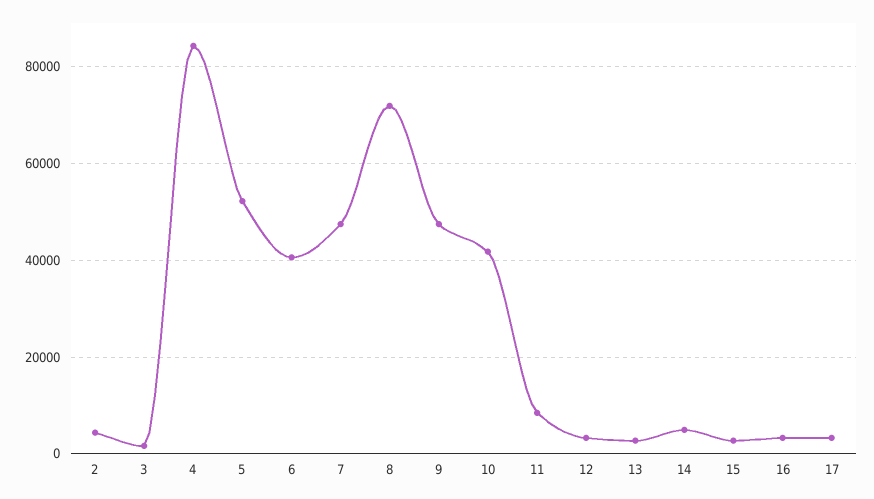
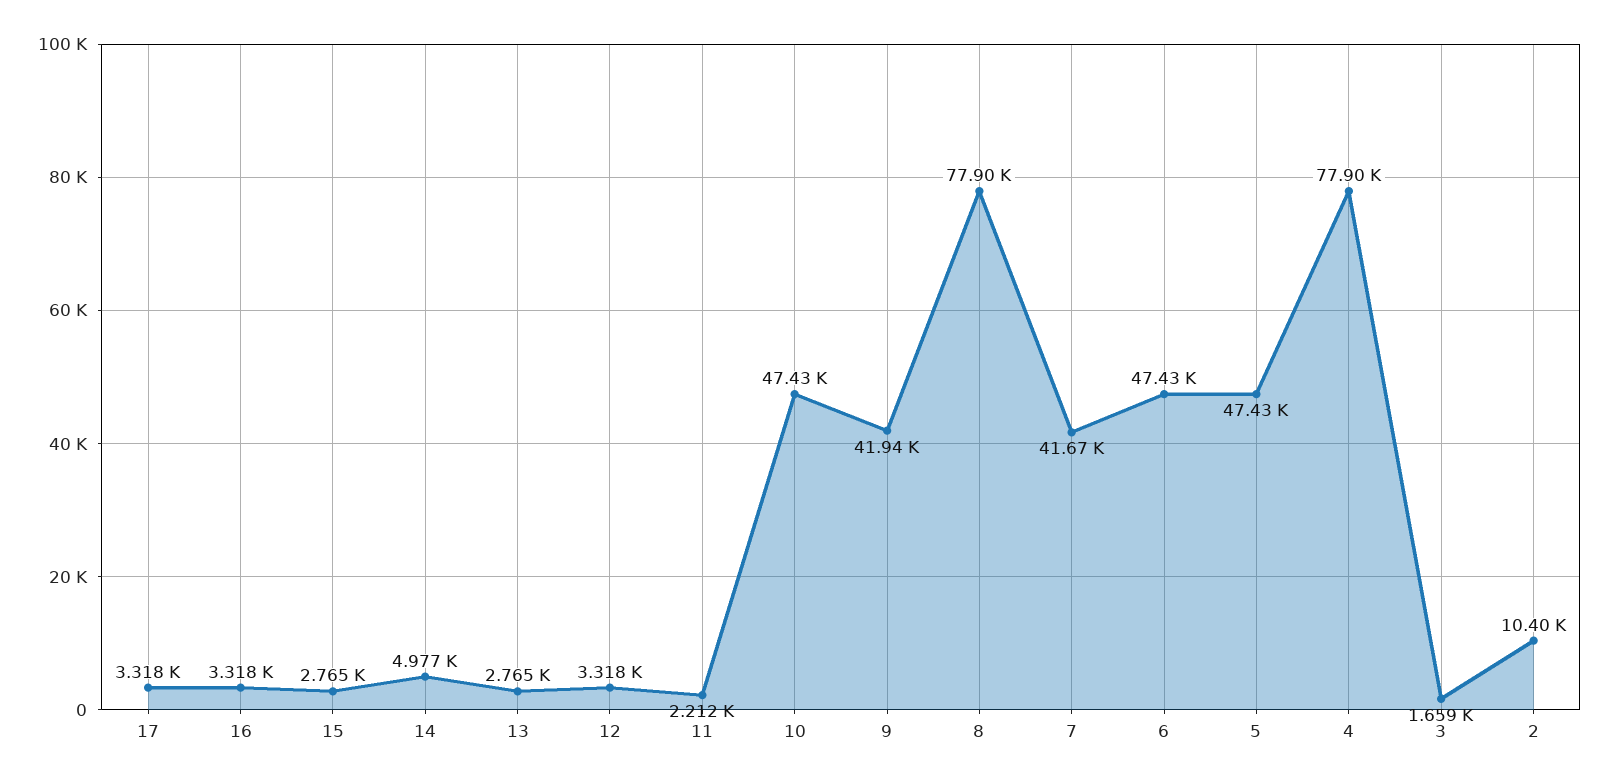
  {
-   "2": 4000,
+   "2": 10400,
    "3": 1659,
-   "4": 84000,
+   "4": 77900,
-   "5": 52000,
+   "5": 47430,
-   "6": 40000,
+   "6": 47430,
-   "7": 48000,
+   "7": 41670,
-   "8": 72000,
+   "8": 77900,
-   "9": 48000,
+   "9": 41940,
-   "10": 42000,
+   "10": 47430,
-   "11": 8000,
+   "11": 2212,
    "12": 3318,
    "13": 2765,
    "14": 4977,
    "15": 2765,
    "16": 3318,
    "17": 3318
  }

